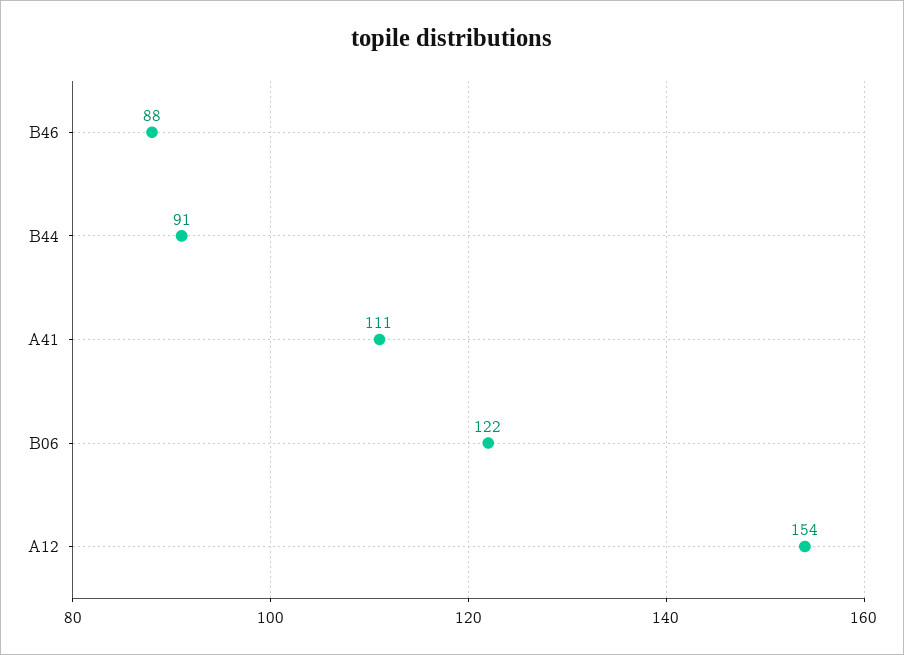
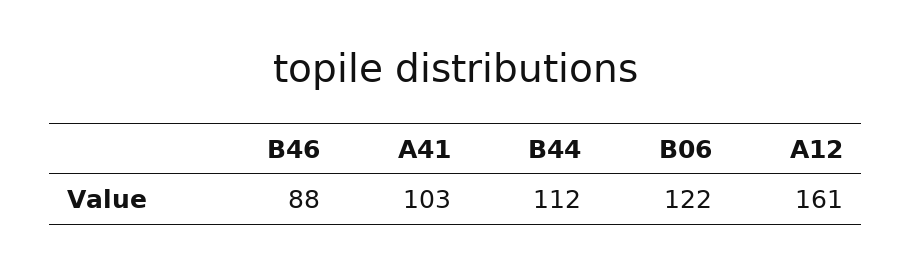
  {
    "B46": 88,
-   "B44": 91,
+   "B44": 112,
-   "A41": 111,
+   "A41": 103,
    "B06": 122,
-   "A12": 154
+   "A12": 161
  }

